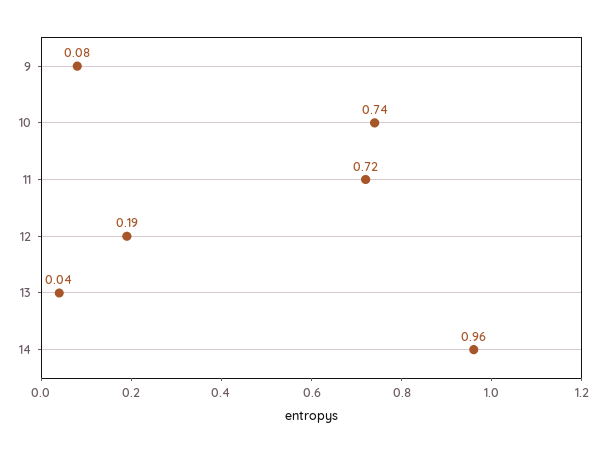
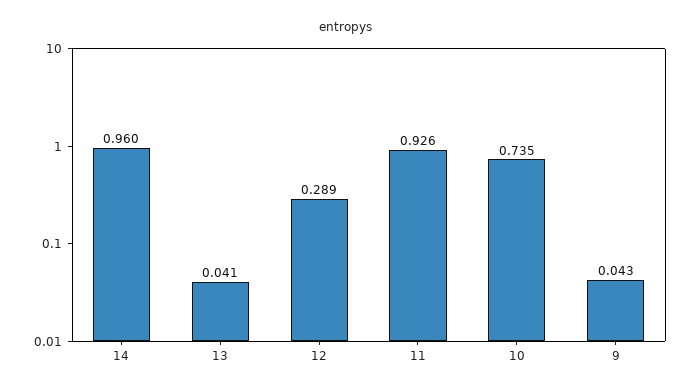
  {
-   "9": 0.08,
+   "9": 0.043,
    "10": 0.735,
-   "11": 0.72,
+   "11": 0.926,
-   "12": 0.19,
+   "12": 0.289,
    "13": 0.041,
    "14": 0.96
  }

